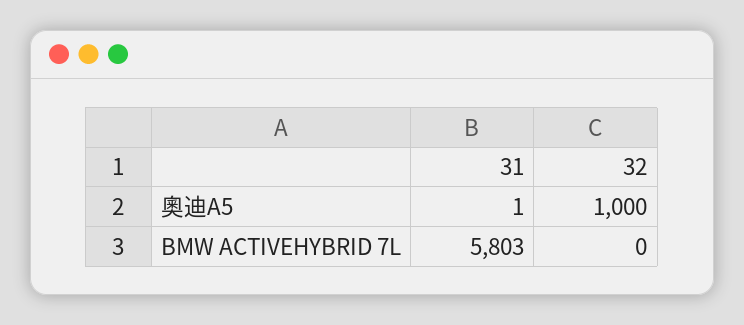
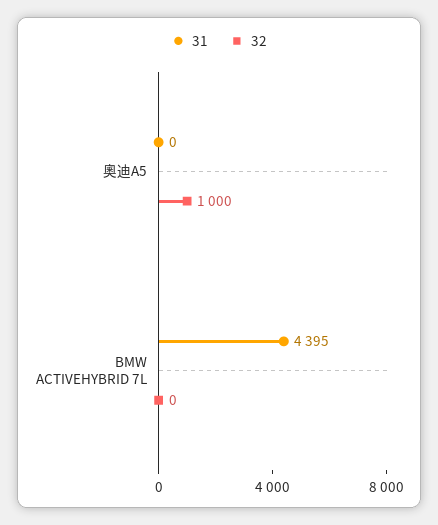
  {
    "31": {
-     "奧迪A5": 1,
+     "奧迪A5": 0,
-     "BMW ACTIVEHYBRID 7L": 5803
+     "BMW ACTIVEHYBRID 7L": 4395
    },
    "32": {
      "奧迪A5": 1000,
      "BMW ACTIVEHYBRID 7L": 0
    }
  }

